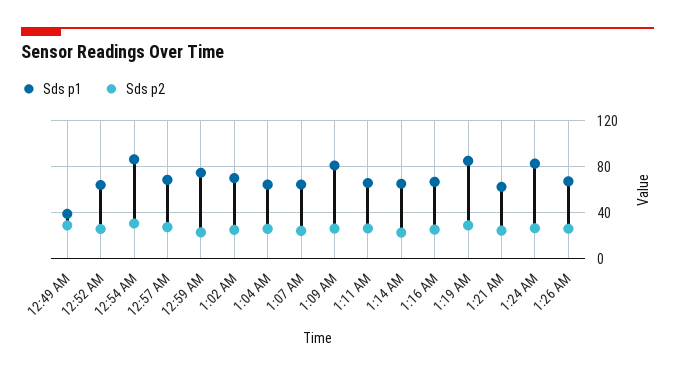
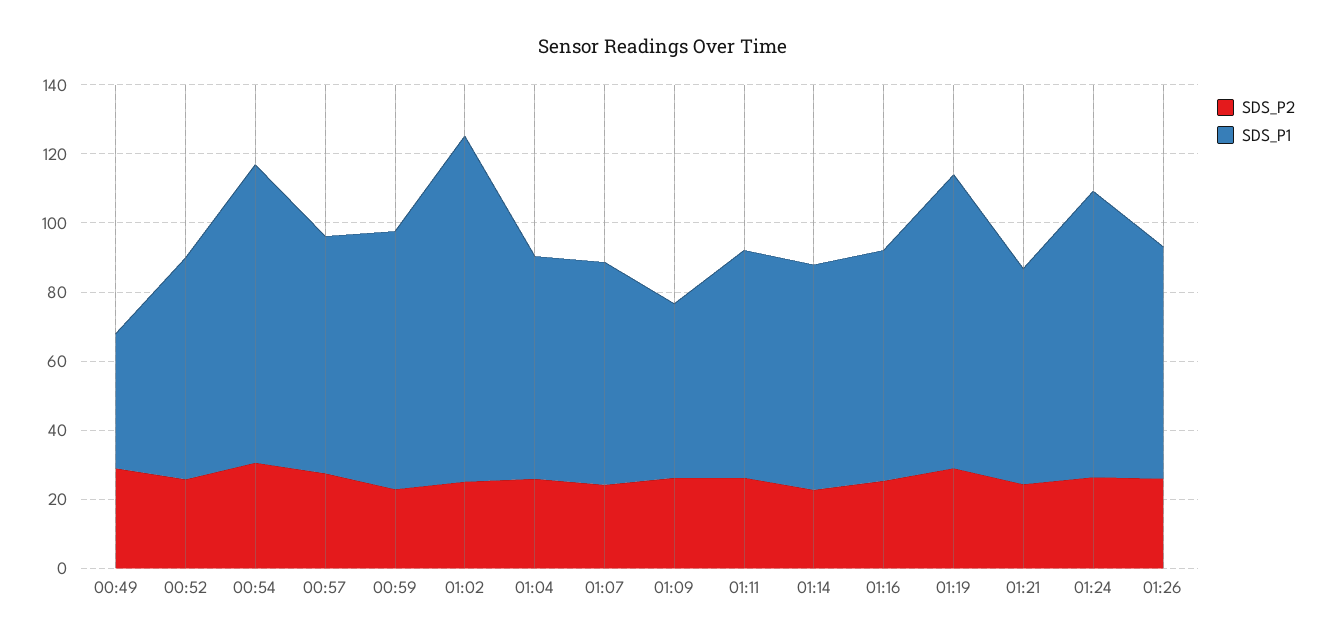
  {
    "Sds p1": {
      "12:49 AM": 40,
      "12:52 AM": 65,
      "12:54 AM": 85,
      "12:57 AM": 70,
      "12:59 AM": 75,
-     "1:02 AM": 70,
+     "1:02 AM": 100,
      "1:04 AM": 65,
      "1:07 AM": 65,
-     "1:09 AM": 80,
+     "1:09 AM": 50,
      "1:11 AM": 65,
      "1:14 AM": 65,
      "1:16 AM": 65,
      "1:19 AM": 85,
      "1:21 AM": 60,
      "1:24 AM": 85,
      "1:26 AM": 65
    },
    "Sds p2": {
      "12:49 AM": 30,
      "12:52 AM": 25,
      "12:54 AM": 30,
      "12:57 AM": 30,
      "12:59 AM": 25,
      "1:02 AM": 25,
      "1:04 AM": 25,
      "1:07 AM": 25,
      "1:09 AM": 25,
      "1:11 AM": 25,
      "1:14 AM": 25,
      "1:16 AM": 25,
      "1:19 AM": 30,
      "1:21 AM": 25,
      "1:24 AM": 25,
      "1:26 AM": 25
    }
  }

